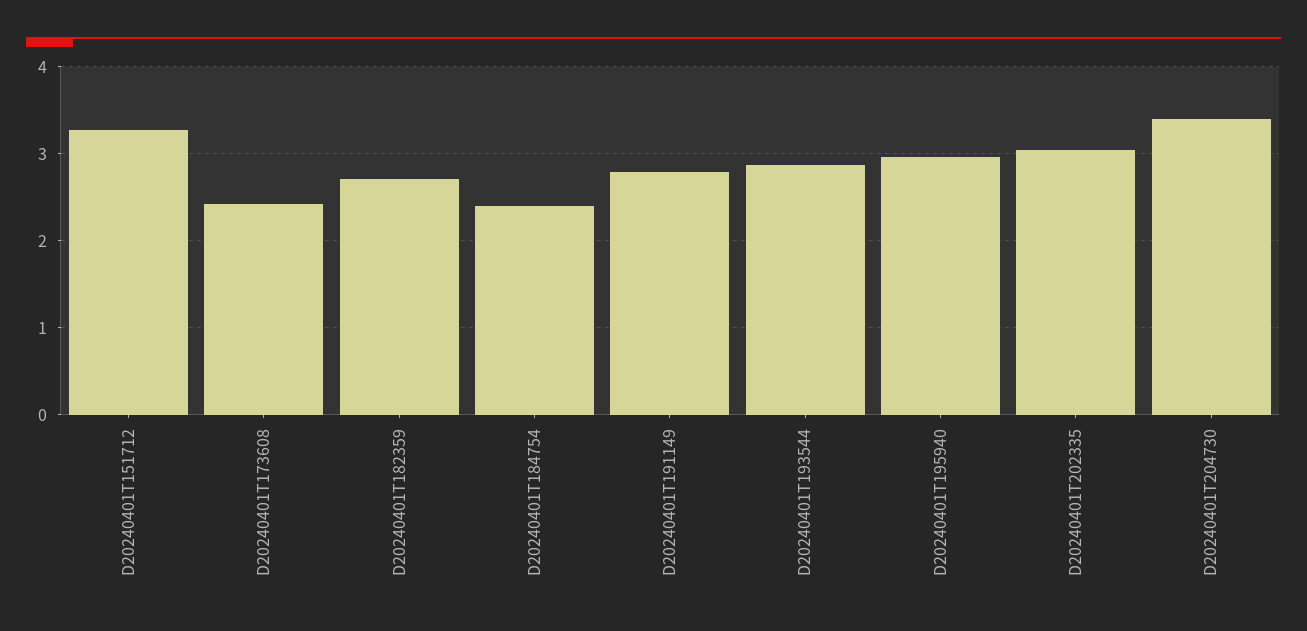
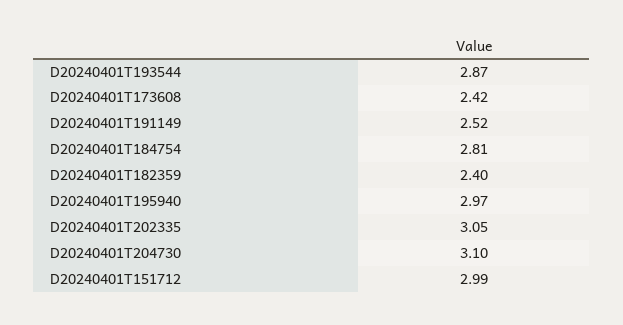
  {
-   "D20240401T151712": 3.3,
+   "D20240401T151712": 2.99,
    "D20240401T173608": 2.42,
-   "D20240401T182359": 2.7,
+   "D20240401T182359": 2.4,
-   "D20240401T184754": 2.4,
+   "D20240401T184754": 2.81,
-   "D20240401T191149": 2.8,
+   "D20240401T191149": 2.52,
    "D20240401T193544": 2.87,
    "D20240401T195940": 2.97,
    "D20240401T202335": 3.05,
-   "D20240401T204730": 3.4
+   "D20240401T204730": 3.1
  }

